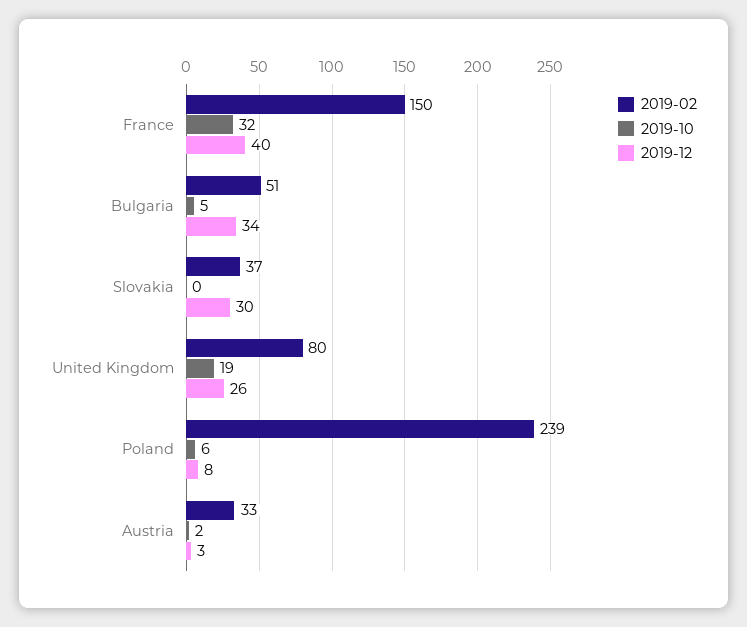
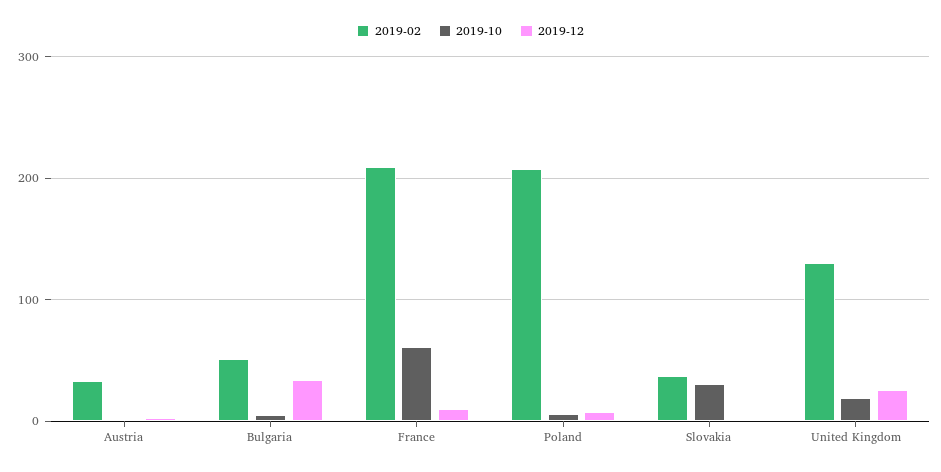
  {
    "2019-02": {
-     "France": 150,
+     "France": 210,
      "Bulgaria": 51,
      "Slovakia": 37,
-     "United Kingdom": 80,
+     "United Kingdom": 130,
-     "Poland": 239,
+     "Poland": 210,
      "Austria": 33
    },
    "2019-10": {
-     "France": 32,
+     "France": 60,
      "Bulgaria": 5,
-     "Slovakia": 0,
+     "Slovakia": 30,
      "United Kingdom": 19,
      "Poland": 6,
      "Austria": 2
    },
    "2019-12": {
-     "France": 40,
+     "France": 10,
      "Bulgaria": 34,
-     "Slovakia": 30,
+     "Slovakia": 0,
      "United Kingdom": 26,
      "Poland": 8,
      "Austria": 3
    }
  }

